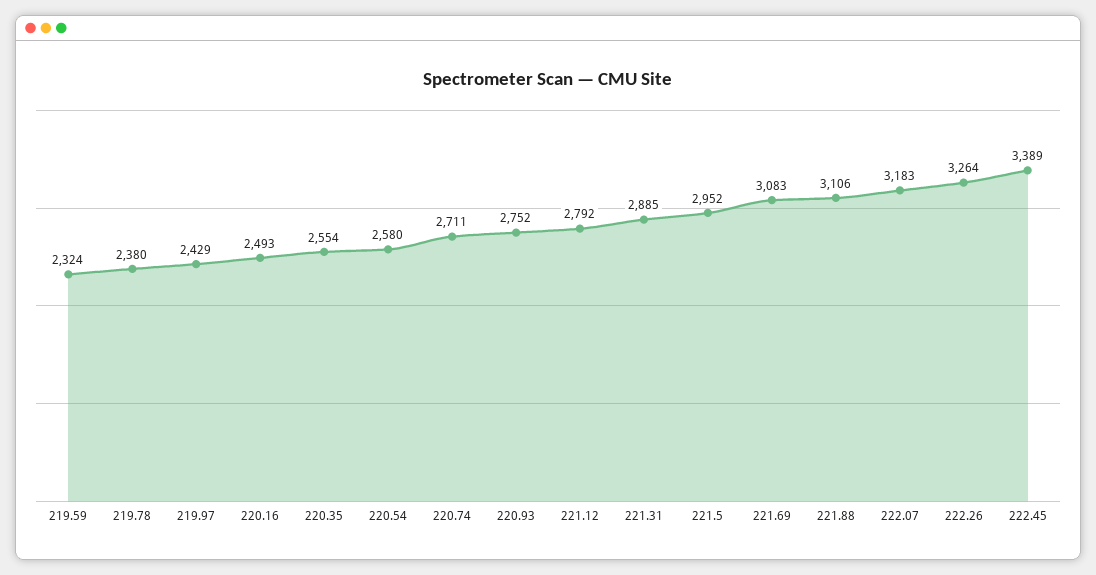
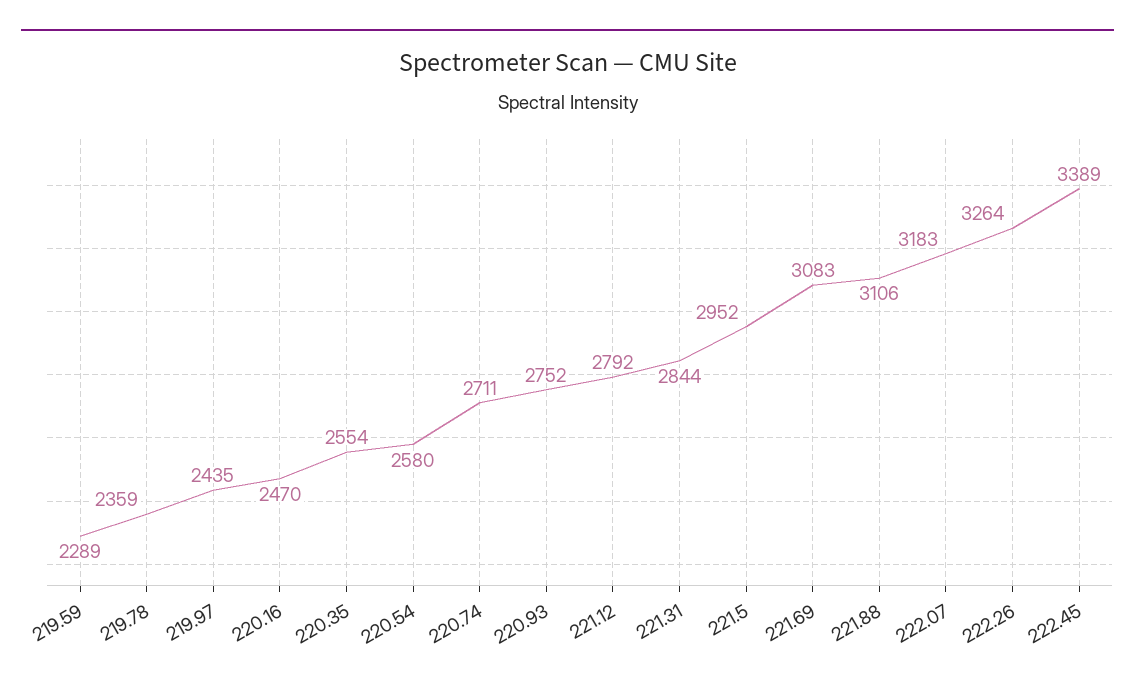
  {
-   "219.59": 2324,
+   "219.59": 2289,
-   "219.78": 2380,
+   "219.78": 2359,
-   "219.97": 2429,
+   "219.97": 2435,
-   "220.16": 2493,
+   "220.16": 2470,
    "220.35": 2554,
    "220.54": 2580,
    "220.74": 2711,
    "220.93": 2752,
    "221.12": 2792,
-   "221.31": 2885,
+   "221.31": 2844,
    "221.5": 2952,
    "221.69": 3083,
    "221.88": 3106,
    "222.07": 3183,
    "222.26": 3264,
    "222.45": 3389
  }

